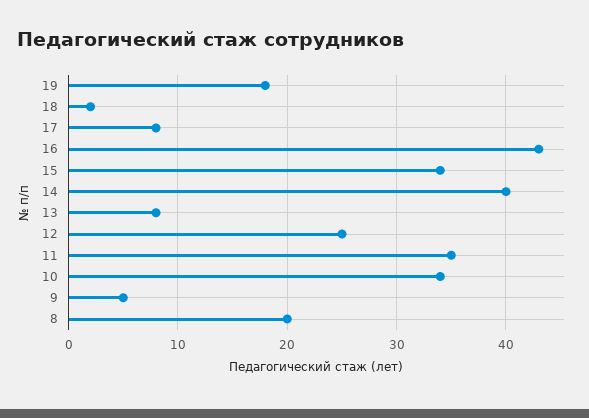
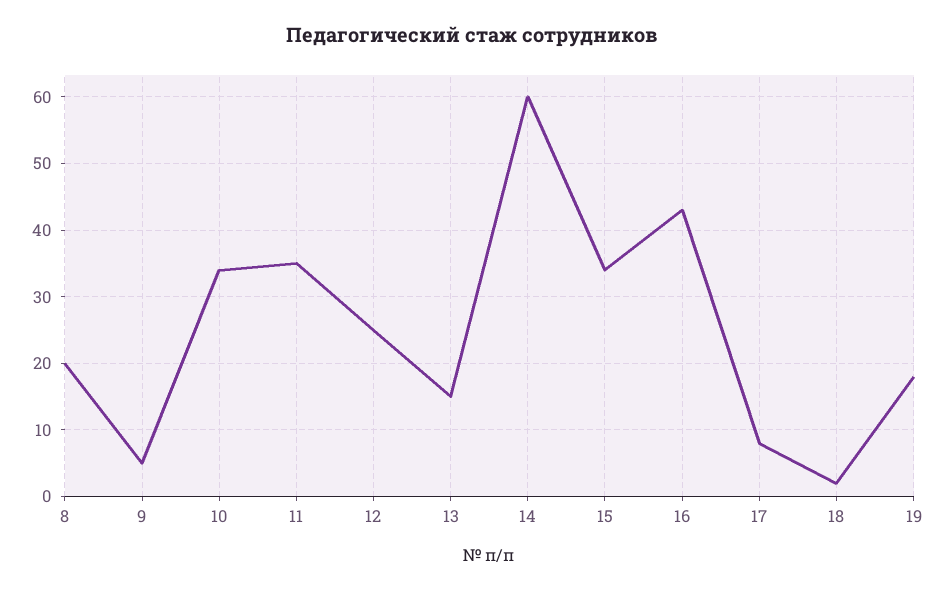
  {
    "19": 18,
    "18": 2,
    "17": 8,
    "16": 43,
    "15": 34,
-   "14": 40,
+   "14": 60,
-   "13": 8,
+   "13": 15,
    "12": 25,
    "11": 35,
    "10": 34,
    "9": 5,
    "8": 20
  }

